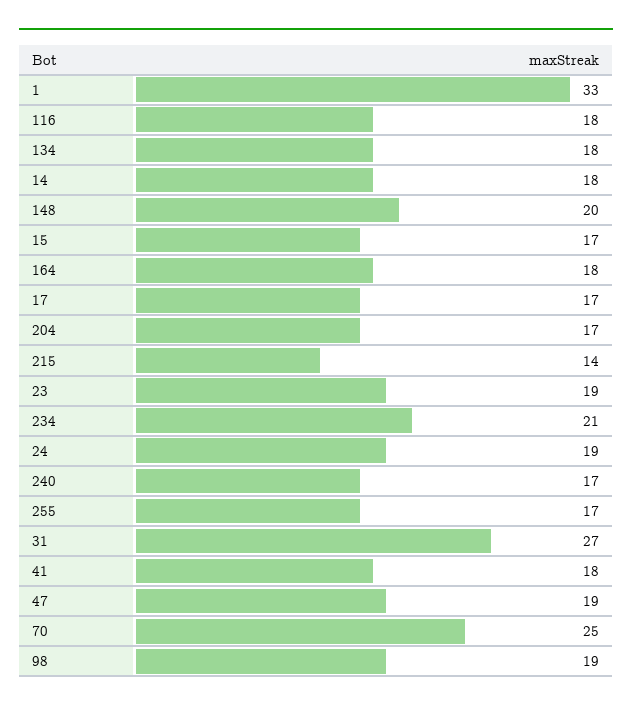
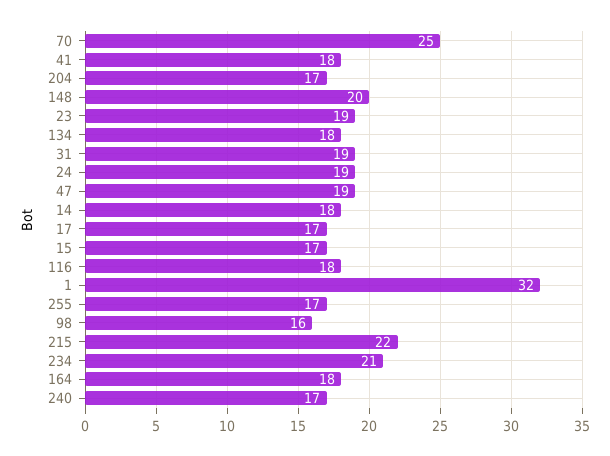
  {
-   "1": 33,
+   "1": 32,
    "116": 18,
    "134": 18,
    "14": 18,
    "148": 20,
    "15": 17,
    "164": 18,
    "17": 17,
    "204": 17,
-   "215": 14,
+   "215": 22,
    "23": 19,
    "234": 21,
    "24": 19,
    "240": 17,
    "255": 17,
-   "31": 27,
+   "31": 19,
    "41": 18,
    "47": 19,
    "70": 25,
-   "98": 19
+   "98": 16
  }

